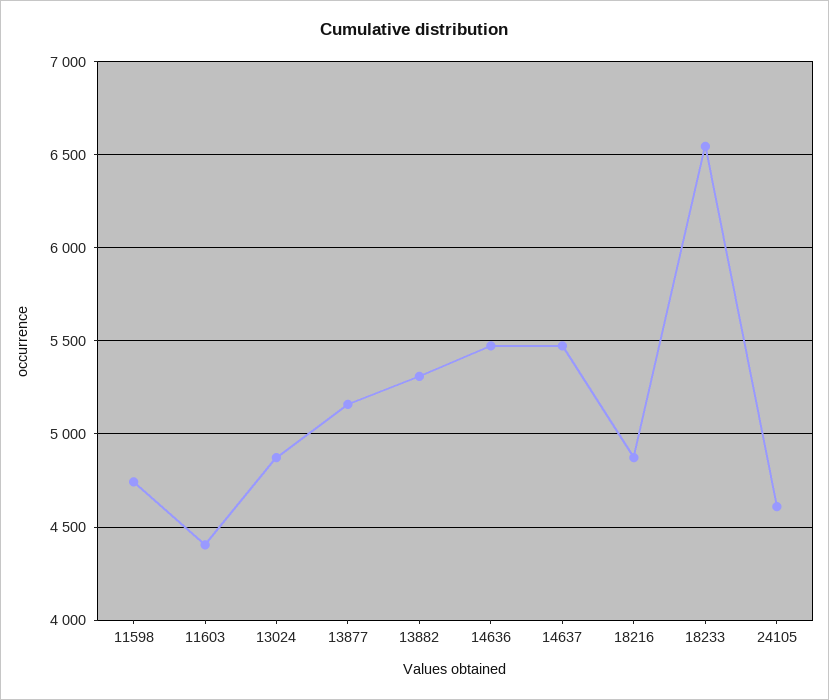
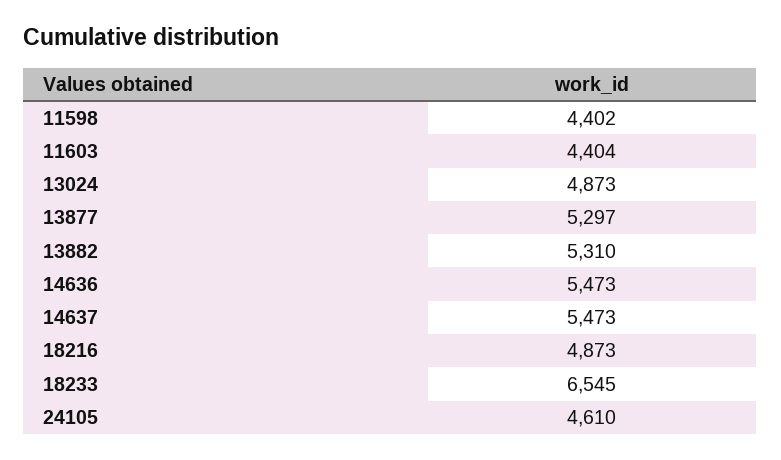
  {
-   "11598": 4750,
+   "11598": 4402,
    "11603": 4404,
    "13024": 4873,
-   "13877": 5150,
+   "13877": 5297,
    "13882": 5310,
    "14636": 5473,
    "14637": 5473,
    "18216": 4873,
    "18233": 6545,
    "24105": 4610
  }

